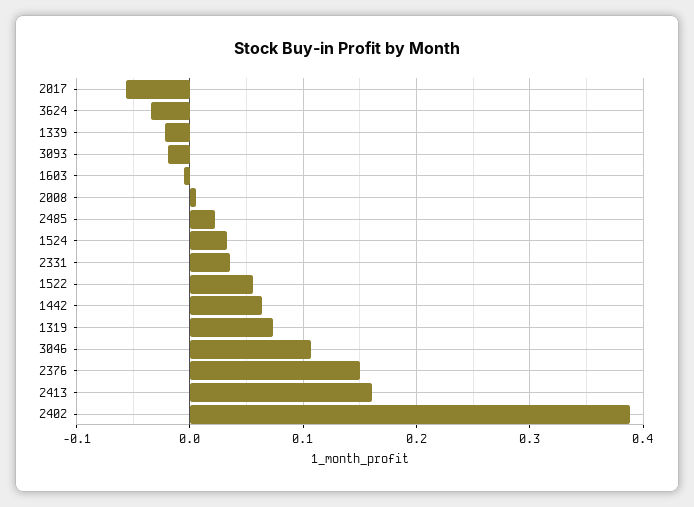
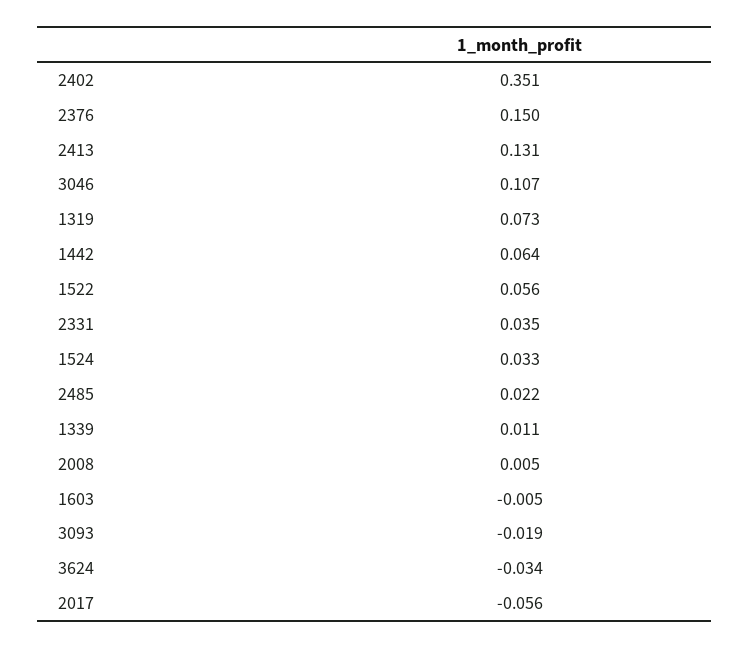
  {
    "2017": -0.056,
    "3624": -0.034,
-   "1339": -0.02,
+   "1339": 0.011,
    "3093": -0.019,
    "1603": -0.005,
    "2008": 0.005,
    "2485": 0.022,
    "1524": 0.033,
    "2331": 0.035,
    "1522": 0.056,
    "1442": 0.064,
    "1319": 0.073,
    "3046": 0.107,
    "2376": 0.15,
-   "2413": 0.16,
+   "2413": 0.131,
-   "2402": 0.39
+   "2402": 0.351
  }

